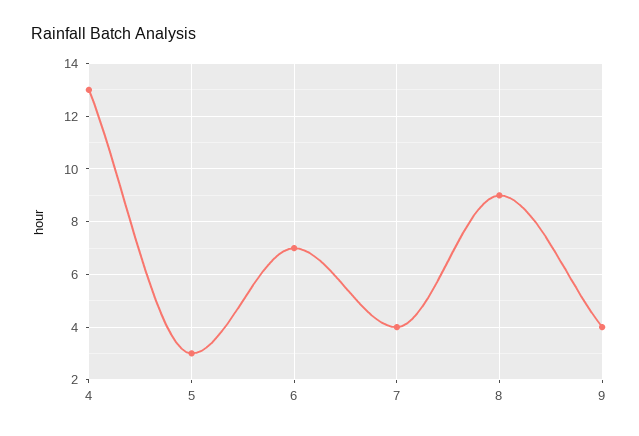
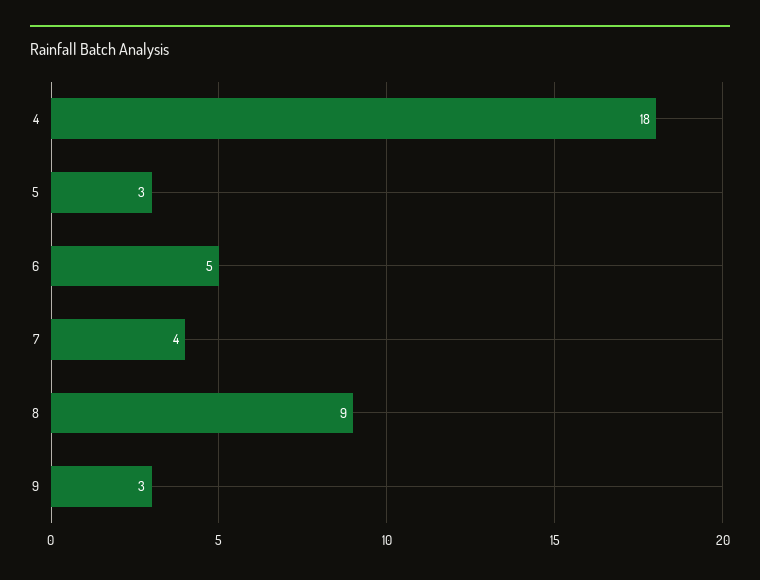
  {
-   "4": 13,
+   "4": 18,
    "5": 3,
-   "6": 7,
+   "6": 5,
    "7": 4,
    "8": 9,
-   "9": 4
+   "9": 3
  }

